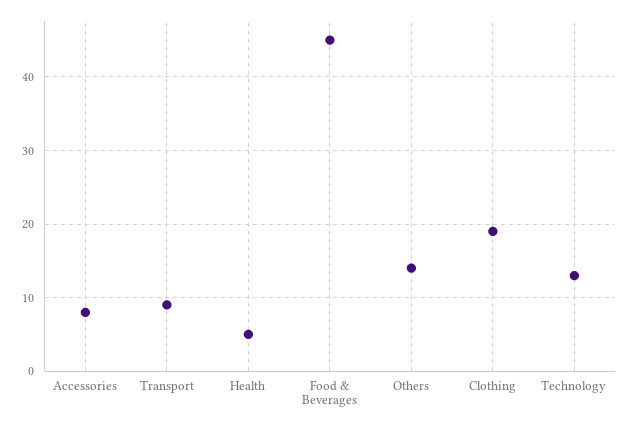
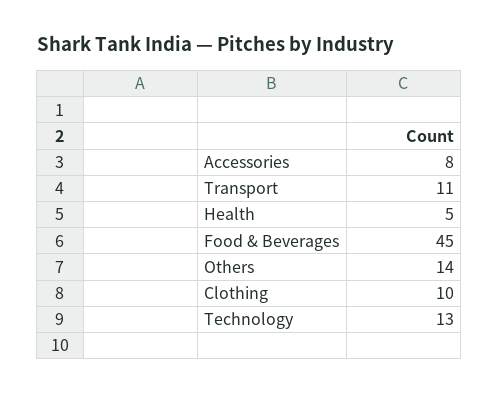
  {
    "Accessories": 8,
-   "Transport": 9,
+   "Transport": 11,
    "Health": 5,
    "Food & Beverages": 45,
    "Others": 14,
-   "Clothing": 19,
+   "Clothing": 10,
    "Technology": 13
  }

